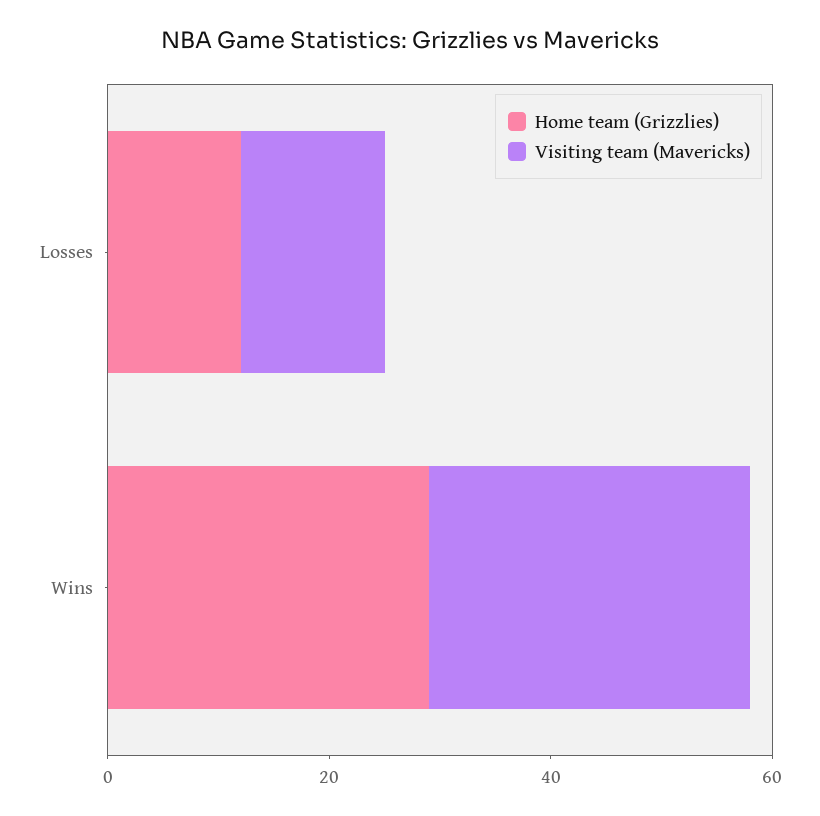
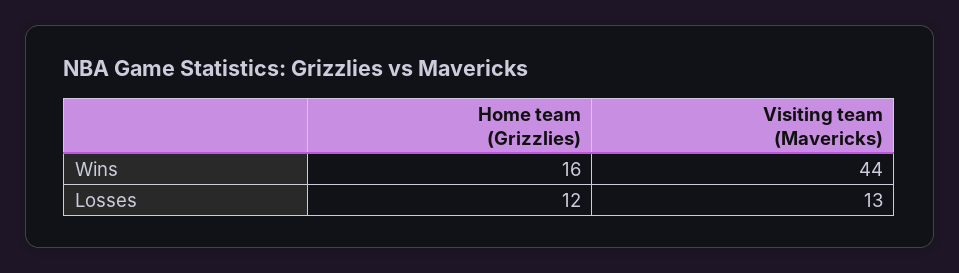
  {
    "Home team (Grizzlies)": {
      "Losses": 12,
-     "Wins": 30
+     "Wins": 16
    },
    "Visiting team (Mavericks)": {
      "Losses": 13,
-     "Wins": 30
+     "Wins": 44
    }
  }

